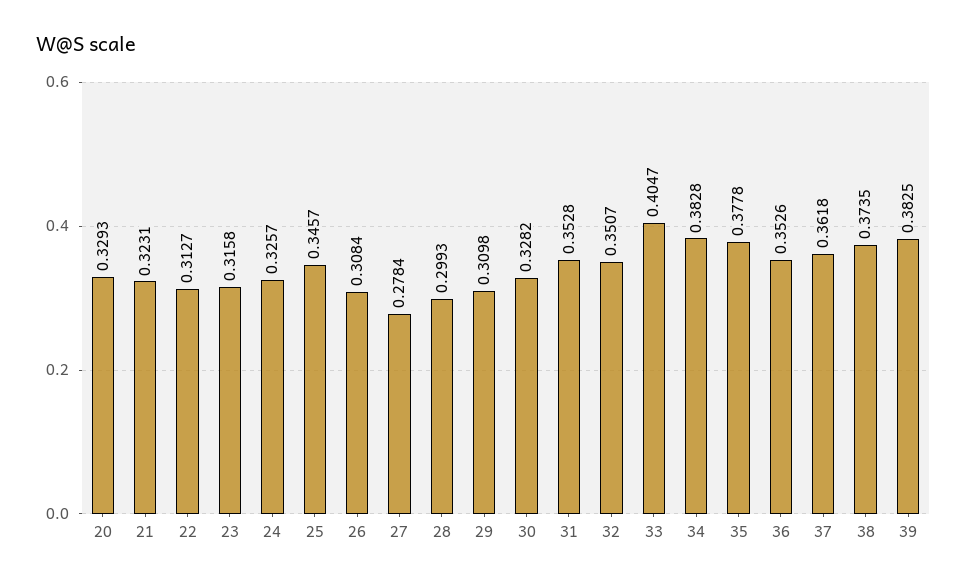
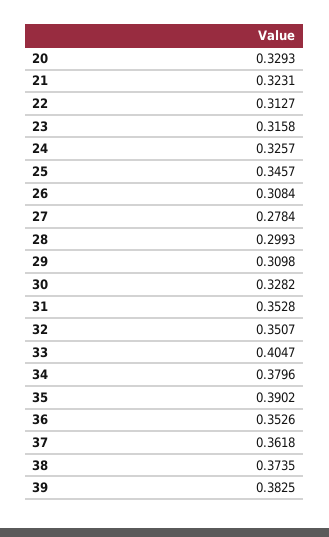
  {
    "20": 0.3293,
    "21": 0.3231,
    "22": 0.3127,
    "23": 0.3158,
    "24": 0.3257,
    "25": 0.3457,
    "26": 0.3084,
    "27": 0.2784,
    "28": 0.2993,
    "29": 0.3098,
    "30": 0.3282,
    "31": 0.3528,
    "32": 0.3507,
    "33": 0.4047,
-   "34": 0.3828,
+   "34": 0.3796,
-   "35": 0.3778,
+   "35": 0.3902,
    "36": 0.3526,
    "37": 0.3618,
    "38": 0.3735,
    "39": 0.3825
  }

